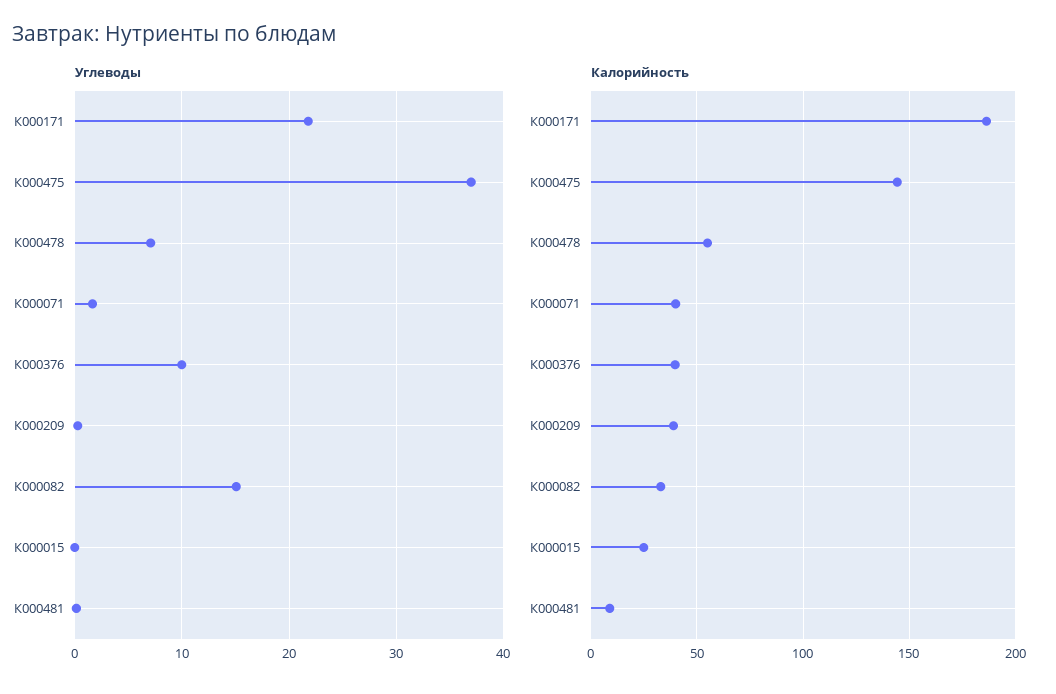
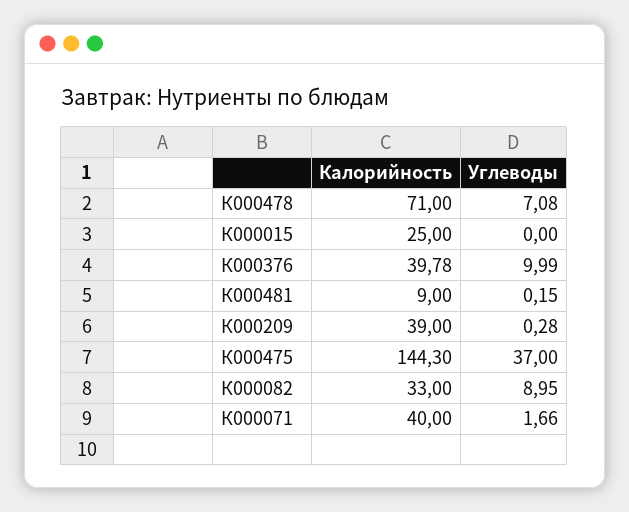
  {
    "Углеводы": {
-     "К000171": 22,
      "К000475": 37,
      "К000478": 7.08,
      "К000071": 1.66,
      "К000376": 9.99,
      "К000209": 0.28,
-     "К000082": 15,
+     "К000082": 8.95,
      "К000015": 0,
      "К000481": 0.15
    },
    "Калорийность": {
-     "К000171": 185,
      "К000475": 144.3,
-     "К000478": 55,
+     "К000478": 71,
      "К000071": 40,
      "К000376": 39.78,
      "К000209": 39,
      "К000082": 33,
      "К000015": 25,
      "К000481": 9
    }
  }

